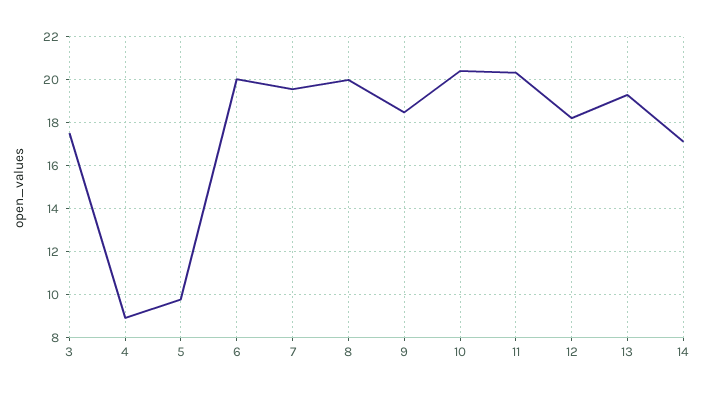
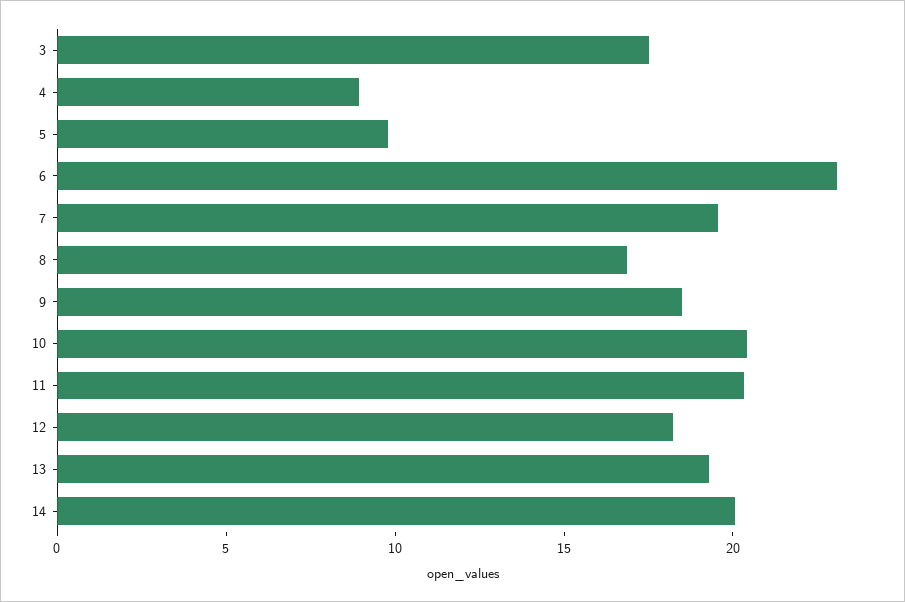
  {
    "3": 17.5,
    "4": 9,
    "5": 10,
-   "6": 20,
+   "6": 23,
    "7": 19.5,
-   "8": 20,
+   "8": 17,
    "9": 18.5,
    "10": 20.5,
    "11": 20.5,
    "12": 18,
    "13": 19.5,
-   "14": 17
+   "14": 20
  }

